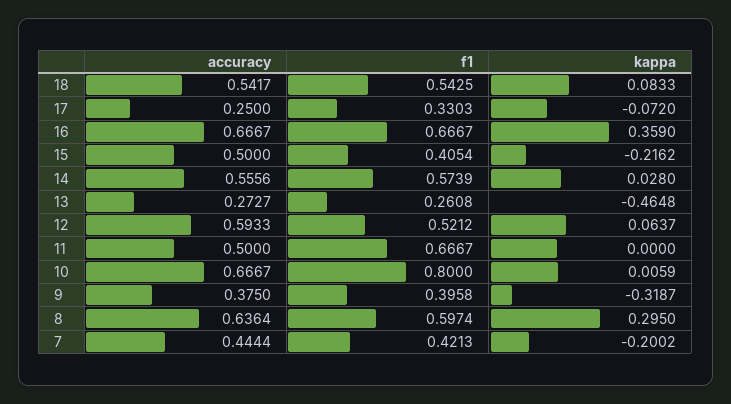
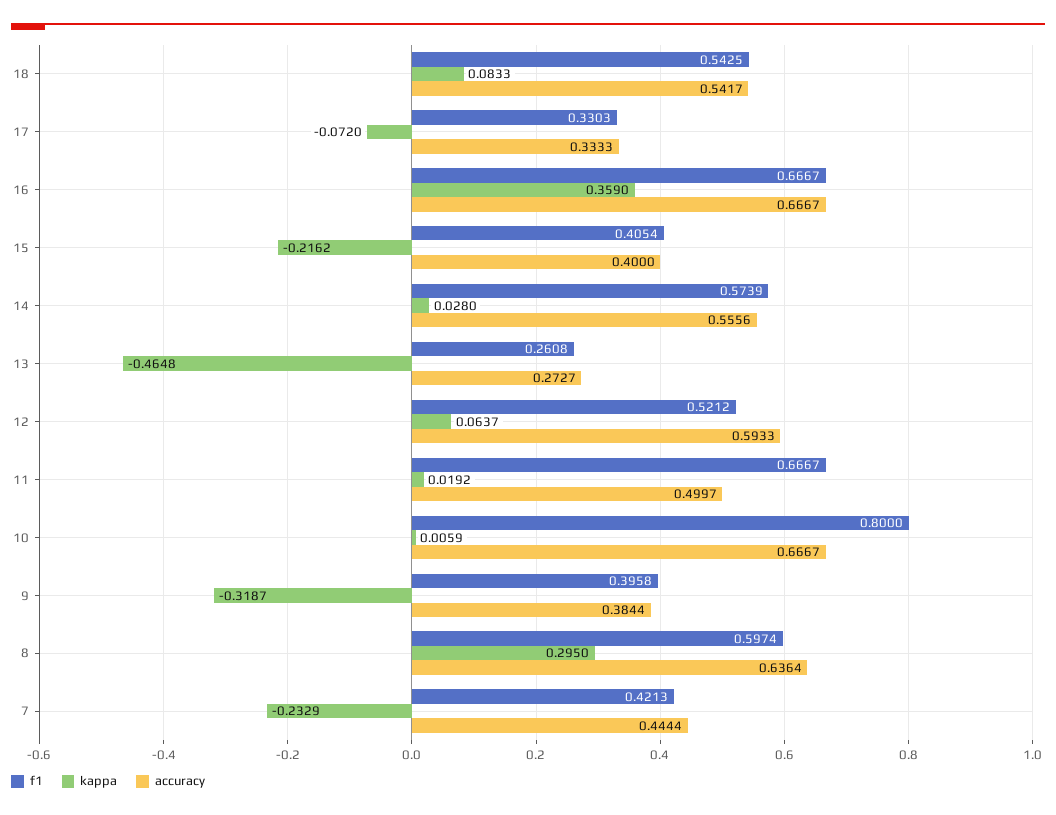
  {
    "accuracy": {
      "18": 0.5417,
-     "17": 0.25,
+     "17": 0.3333,
      "16": 0.6667,
-     "15": 0.5,
+     "15": 0.4,
      "14": 0.5556,
      "13": 0.2727,
      "12": 0.5933,
-     "11": 0.5,
+     "11": 0.4997,
      "10": 0.6667,
-     "9": 0.375,
+     "9": 0.3844,
      "8": 0.6364,
      "7": 0.4444
    },
    "f1": {
      "18": 0.5425,
      "17": 0.3303,
      "16": 0.6667,
      "15": 0.4054,
      "14": 0.5739,
      "13": 0.2608,
      "12": 0.5212,
      "11": 0.6667,
      "10": 0.8,
      "9": 0.3958,
      "8": 0.5974,
      "7": 0.4213
    },
    "kappa": {
      "18": 0.0833,
      "17": -0.072,
      "16": 0.359,
      "15": -0.2162,
      "14": 0.028,
      "13": -0.4648,
      "12": 0.0637,
-     "11": 0,
+     "11": 0.0192,
      "10": 0.0059,
      "9": -0.3187,
      "8": 0.295,
-     "7": -0.2002
+     "7": -0.2329
    }
  }

